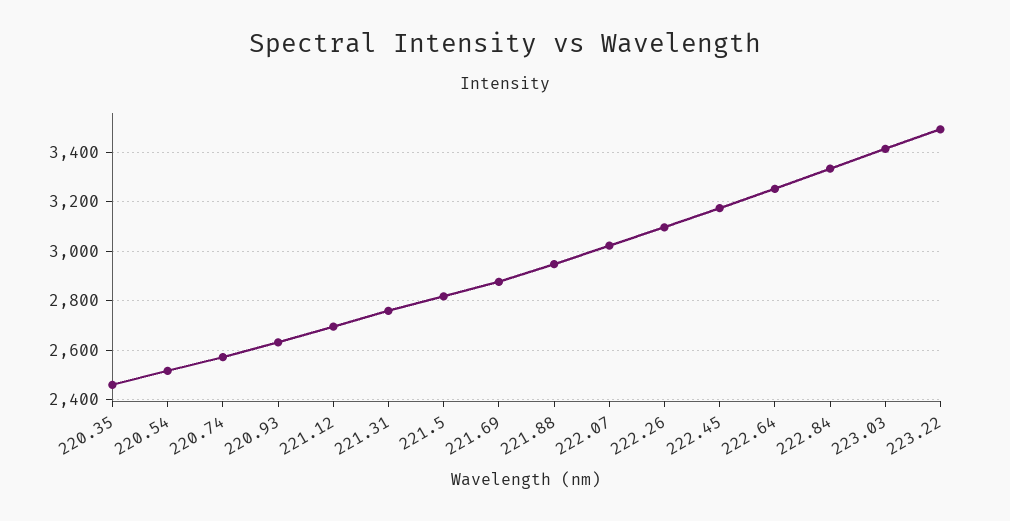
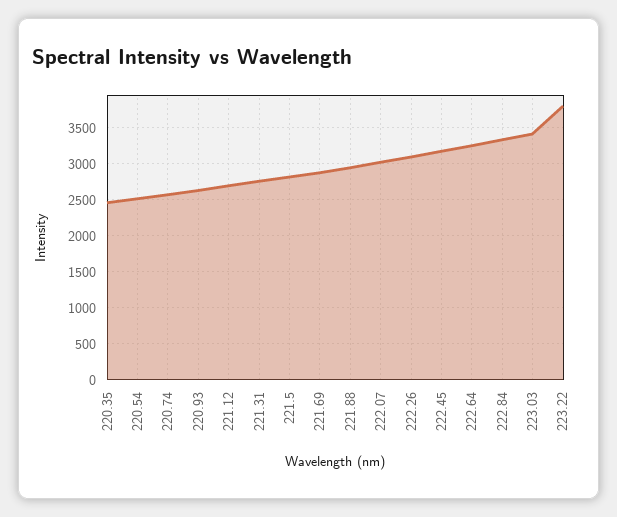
  {
    "220.35": 2450,
    "220.54": 2525,
    "220.74": 2575,
    "220.93": 2625,
    "221.12": 2700,
    "221.31": 2750,
    "221.5": 2825,
    "221.69": 2875,
    "221.88": 2950,
    "222.07": 3025,
    "222.26": 3100,
    "222.45": 3175,
    "222.64": 3250,
    "222.84": 3325,
    "223.03": 3425,
-   "223.22": 3500
+   "223.22": 3800
  }

